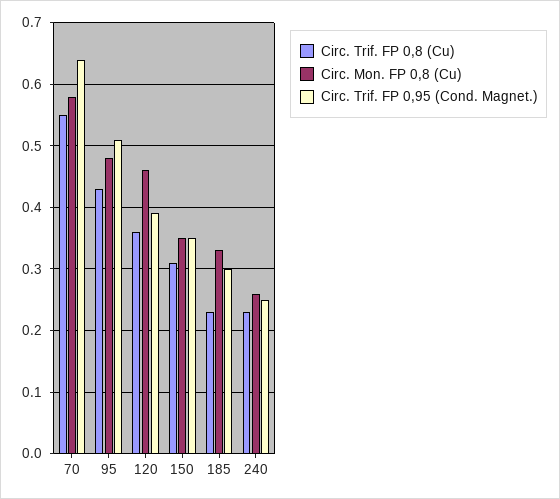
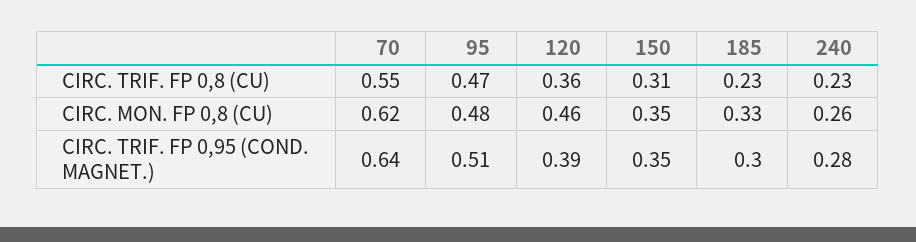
  {
    "Circ. Trif. FP 0,8 (Cu)": {
      "70": 0.55,
-     "95": 0.43,
+     "95": 0.47,
      "120": 0.36,
      "150": 0.31,
      "185": 0.23,
      "240": 0.23
    },
    "Circ. Mon. FP 0,8 (Cu)": {
-     "70": 0.58,
+     "70": 0.62,
      "95": 0.48,
      "120": 0.46,
      "150": 0.35,
      "185": 0.33,
      "240": 0.26
    },
    "Circ. Trif. FP 0,95 (Cond. Magnet.)": {
      "70": 0.64,
      "95": 0.51,
      "120": 0.39,
      "150": 0.35,
      "185": 0.3,
-     "240": 0.25
+     "240": 0.28
    }
  }

